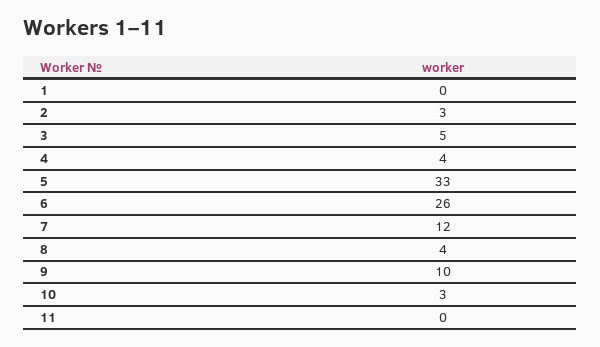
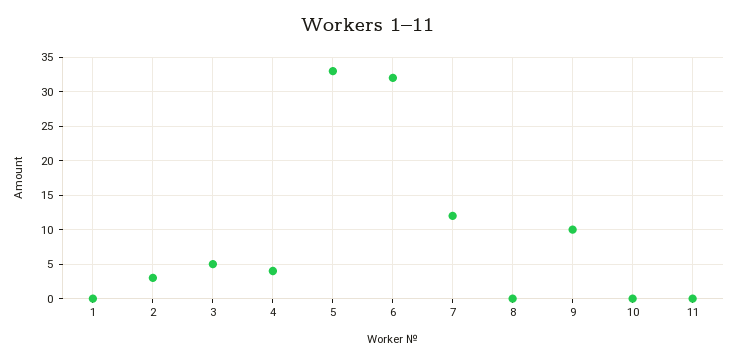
  {
    "1": 0,
    "2": 3,
    "3": 5,
    "4": 4,
    "5": 33,
-   "6": 26,
+   "6": 32,
    "7": 12,
-   "8": 4,
+   "8": 0,
    "9": 10,
-   "10": 3,
+   "10": 0,
    "11": 0
  }

